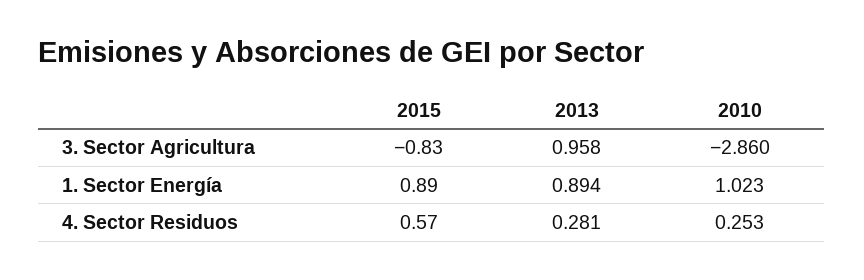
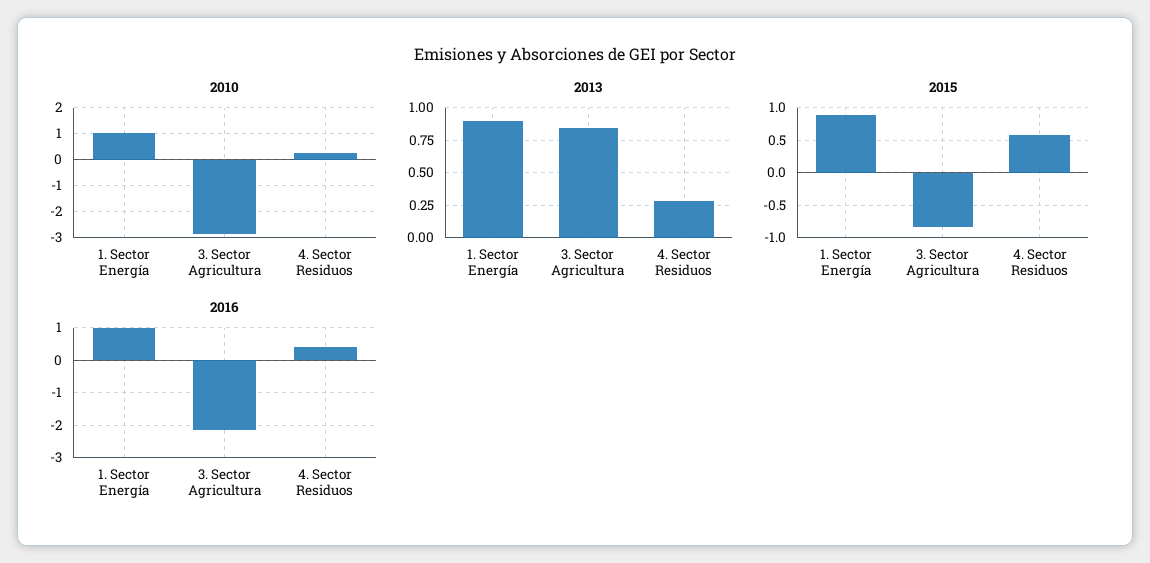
  {
    "2015": {
      "3. Sector Agricultura": -0.83,
      "1. Sector Energía": 0.89,
      "4. Sector Residuos": 0.57
    },
    "2013": {
-     "3. Sector Agricultura": 0.958,
+     "3. Sector Agricultura": 0.85,
      "1. Sector Energía": 0.894,
      "4. Sector Residuos": 0.281
    },
    "2010": {
      "3. Sector Agricultura": -2.86,
      "1. Sector Energía": 1.023,
      "4. Sector Residuos": 0.253
-   }
+   },
+   "2016": {
+     "1. Sector Energía": 1,
+     "3. Sector Agricultura": -2.2,
+     "4. Sector Residuos": 0.4
+   }
  }

